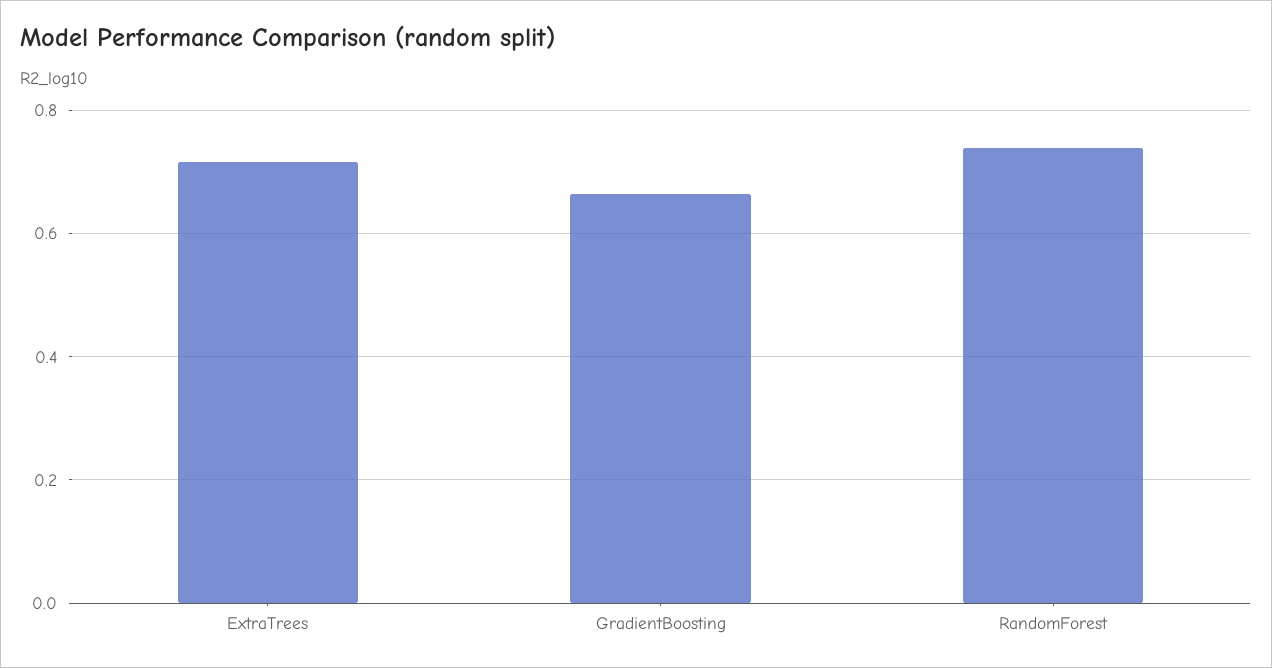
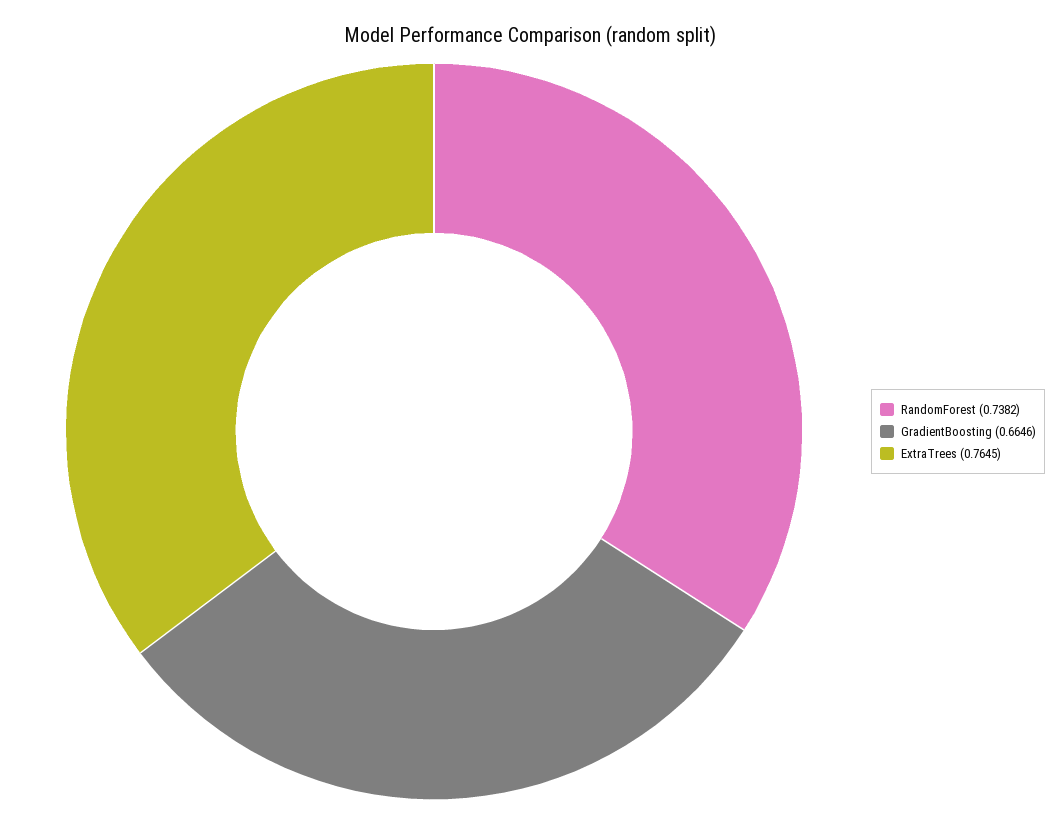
  {
-   "ExtraTrees": 0.72,
+   "ExtraTrees": 0.7645,
    "GradientBoosting": 0.6646,
    "RandomForest": 0.7382
  }

